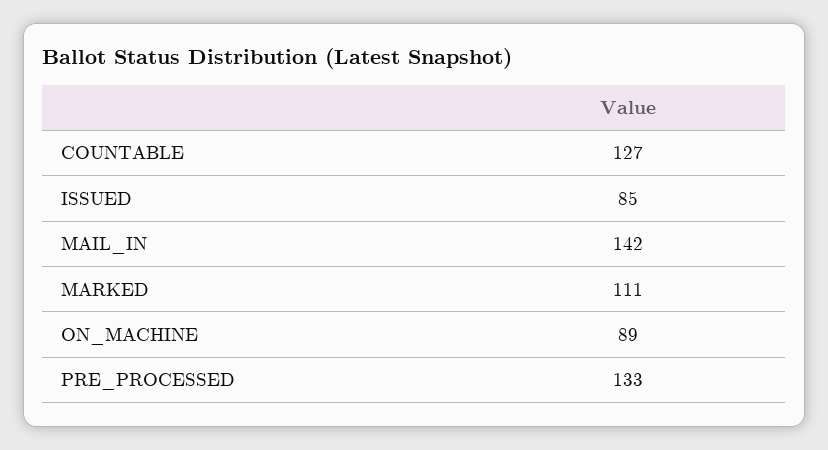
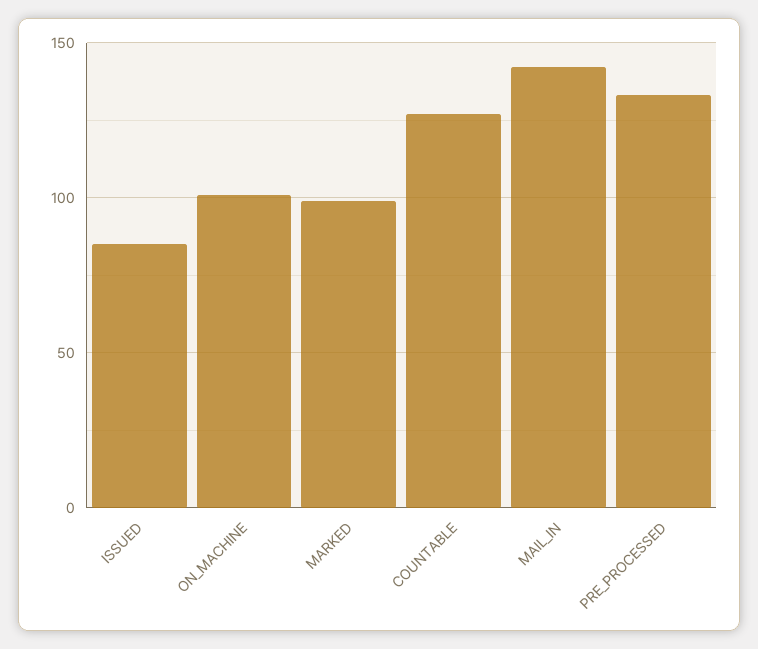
  {
    "COUNTABLE": 127,
    "ISSUED": 85,
    "MAIL_IN": 142,
-   "MARKED": 111,
+   "MARKED": 100,
-   "ON_MACHINE": 89,
+   "ON_MACHINE": 100,
    "PRE_PROCESSED": 133
  }

